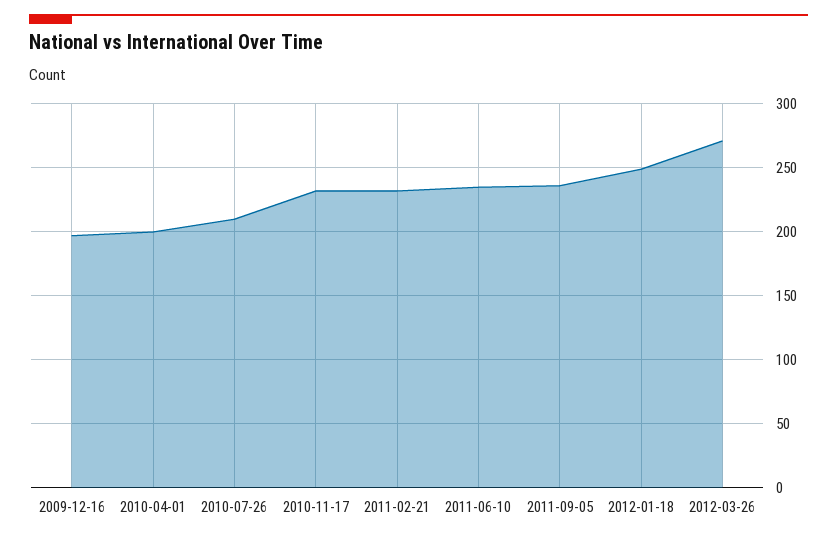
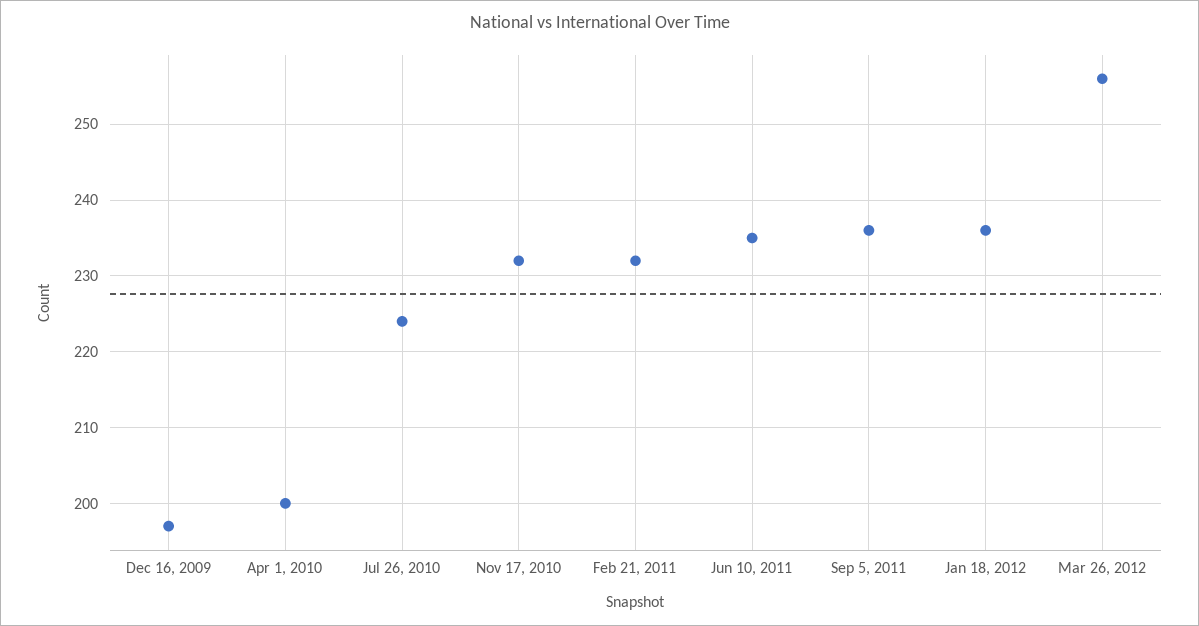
  {
    "2009-12-16": 197,
    "2010-04-01": 200,
-   "2010-07-26": 210,
+   "2010-07-26": 224,
    "2010-11-17": 232,
    "2011-02-21": 232,
    "2011-06-10": 235,
    "2011-09-05": 236,
-   "2012-01-18": 250,
+   "2012-01-18": 236,
-   "2012-03-26": 270
+   "2012-03-26": 256
  }

